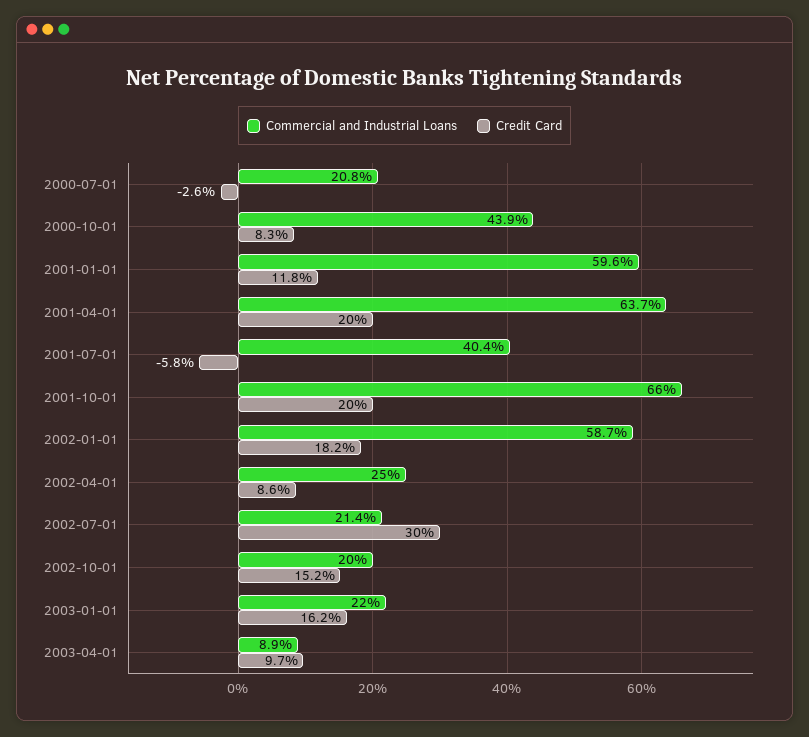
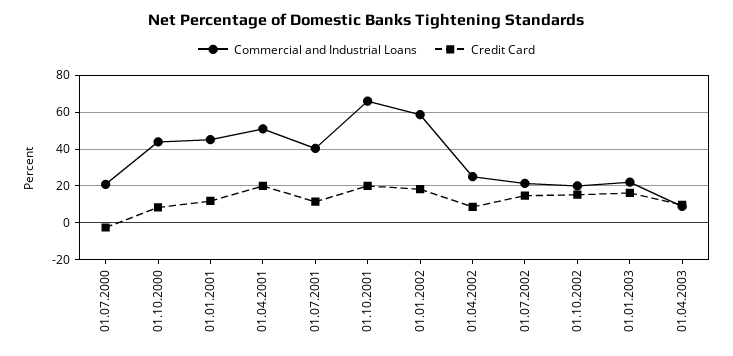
  {
    "Commercial and Industrial Loans": {
      "2000-07-01": 20.8,
      "2000-10-01": 43.9,
-     "2001-01-01": 59.6,
+     "2001-01-01": 45,
-     "2001-04-01": 63.7,
+     "2001-04-01": 50,
      "2001-07-01": 40.4,
      "2001-10-01": 66,
      "2002-01-01": 58.7,
      "2002-04-01": 25,
      "2002-07-01": 21.4,
      "2002-10-01": 20,
      "2003-01-01": 22,
      "2003-04-01": 8.9
    },
    "Credit Card": {
      "2000-07-01": -2.6,
      "2000-10-01": 8.3,
      "2001-01-01": 11.8,
      "2001-04-01": 20,
-     "2001-07-01": -5.8,
+     "2001-07-01": 10,
      "2001-10-01": 20,
      "2002-01-01": 18.2,
      "2002-04-01": 8.6,
-     "2002-07-01": 30,
+     "2002-07-01": 15,
      "2002-10-01": 15.2,
      "2003-01-01": 16.2,
      "2003-04-01": 9.7
    }
  }

